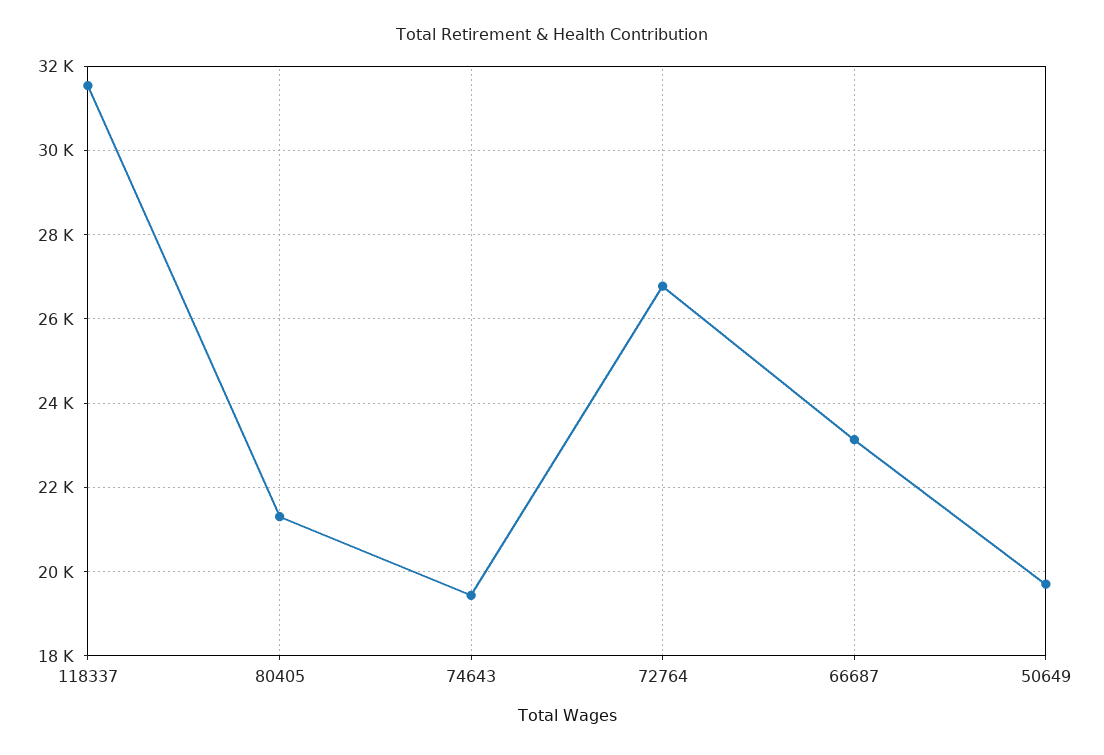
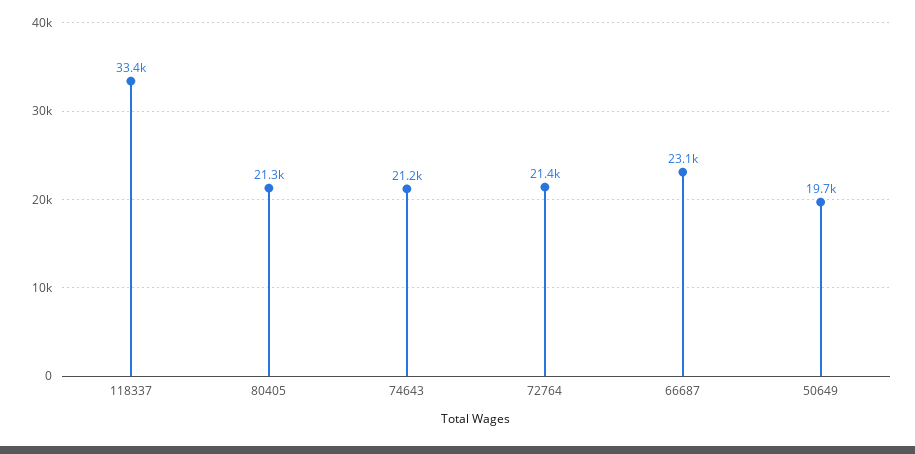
  {
-   "118337": 31600,
+   "118337": 33400,
    "80405": 21300,
-   "74643": 19400,
+   "74643": 21200,
-   "72764": 26800,
+   "72764": 21400,
    "66687": 23100,
    "50649": 19700
  }

